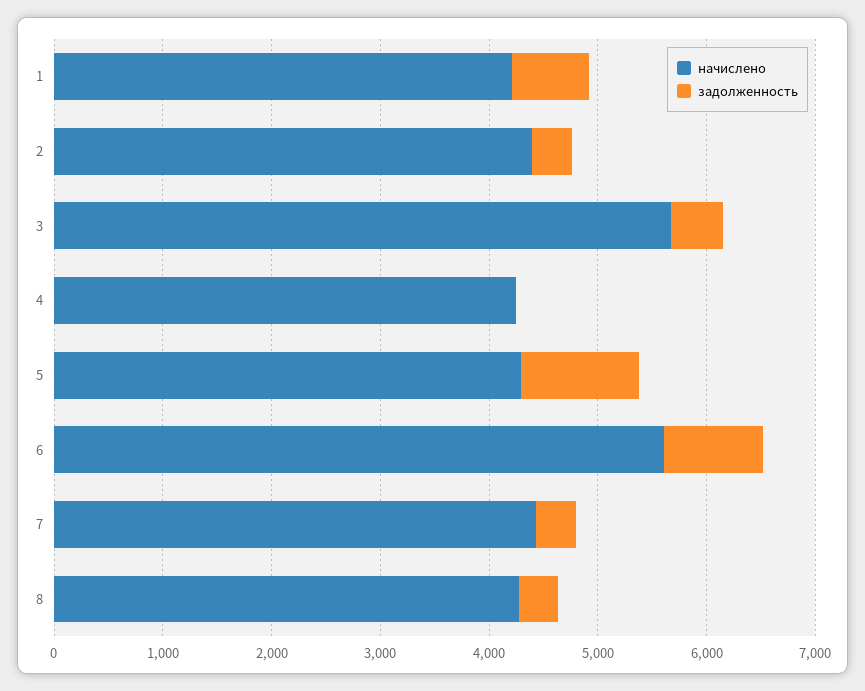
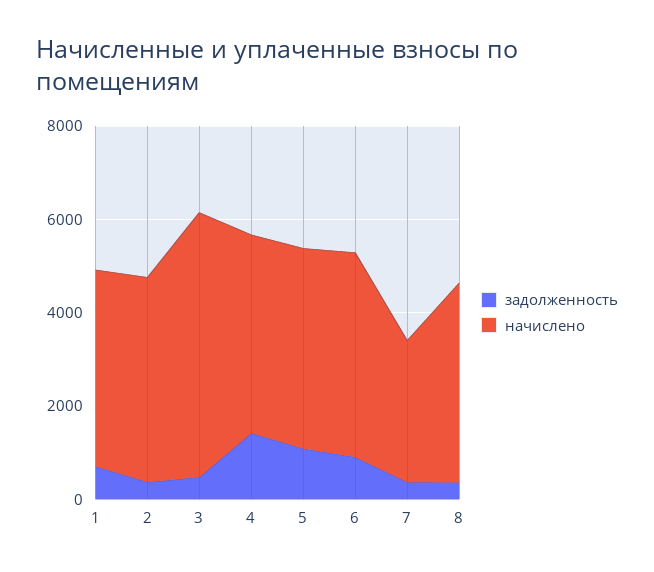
  {
    "начислено": {
      "1": 4200,
      "2": 4400,
      "3": 5600,
      "4": 4200,
      "5": 4200,
-     "6": 5600,
+     "6": 4500,
-     "7": 4400,
+     "7": 3000,
      "8": 4200
    },
    "задолженность": {
      "1": 800,
      "2": 400,
      "3": 400,
-     "4": 0,
+     "4": 1500,
      "5": 1000,
      "6": 1000,
      "7": 400,
      "8": 400
    }
  }

